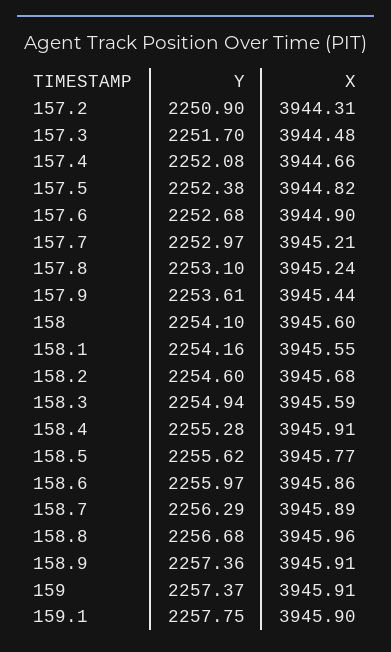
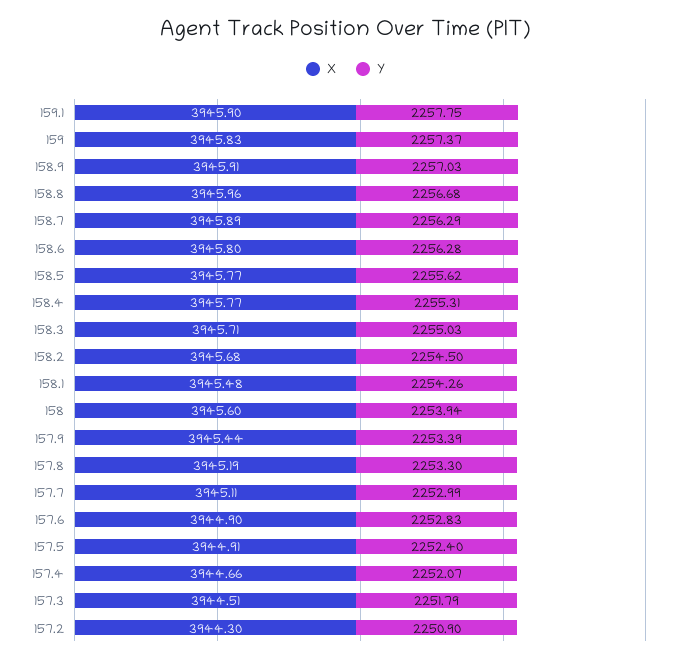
  {
    "Y": {
      "157.2": 2250.9,
-     "157.3": 2251.7,
+     "157.3": 2251.79,
-     "157.4": 2252.08,
+     "157.4": 2252.07,
-     "157.5": 2252.38,
+     "157.5": 2252.4,
-     "157.6": 2252.68,
+     "157.6": 2252.83,
-     "157.7": 2252.97,
+     "157.7": 2252.99,
-     "157.8": 2253.1,
+     "157.8": 2253.3,
-     "157.9": 2253.61,
+     "157.9": 2253.39,
-     "158": 2254.1,
+     "158": 2253.94,
-     "158.1": 2254.16,
+     "158.1": 2254.26,
-     "158.2": 2254.6,
+     "158.2": 2254.5,
-     "158.3": 2254.94,
+     "158.3": 2255.03,
-     "158.4": 2255.28,
+     "158.4": 2255.31,
      "158.5": 2255.62,
-     "158.6": 2255.97,
+     "158.6": 2256.28,
      "158.7": 2256.29,
      "158.8": 2256.68,
-     "158.9": 2257.36,
+     "158.9": 2257.03,
      "159": 2257.37,
      "159.1": 2257.75
    },
    "X": {
-     "157.2": 3944.31,
+     "157.2": 3944.3,
-     "157.3": 3944.48,
+     "157.3": 3944.51,
      "157.4": 3944.66,
-     "157.5": 3944.82,
+     "157.5": 3944.91,
      "157.6": 3944.9,
-     "157.7": 3945.21,
+     "157.7": 3945.11,
-     "157.8": 3945.24,
+     "157.8": 3945.19,
      "157.9": 3945.44,
      "158": 3945.6,
-     "158.1": 3945.55,
+     "158.1": 3945.48,
      "158.2": 3945.68,
-     "158.3": 3945.59,
+     "158.3": 3945.71,
-     "158.4": 3945.91,
+     "158.4": 3945.77,
      "158.5": 3945.77,
-     "158.6": 3945.86,
+     "158.6": 3945.8,
      "158.7": 3945.89,
      "158.8": 3945.96,
      "158.9": 3945.91,
-     "159": 3945.91,
+     "159": 3945.83,
      "159.1": 3945.9
    }
  }

